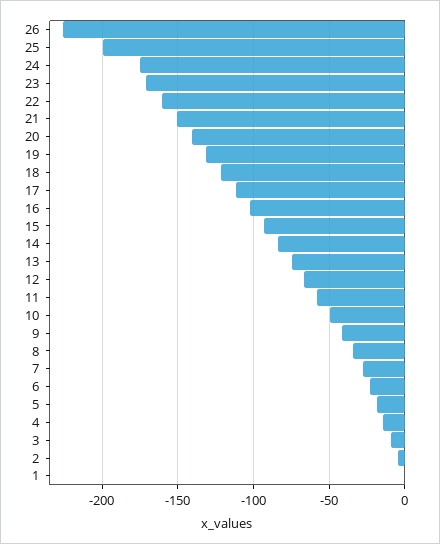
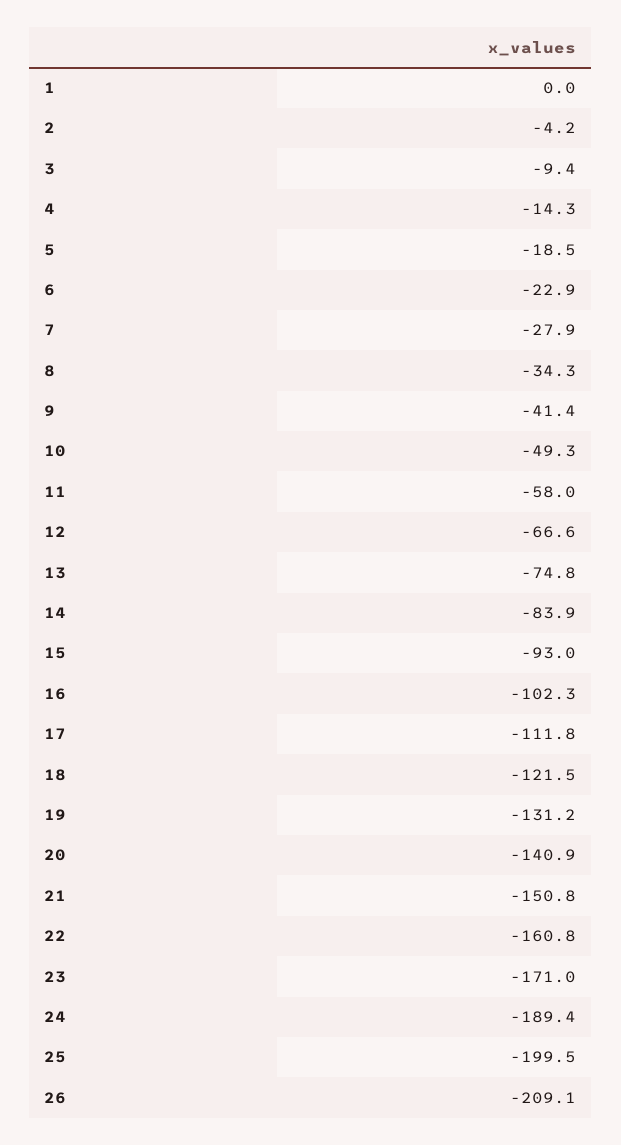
  {
-   "26": -225,
+   "26": -209.1,
    "25": -199.5,
-   "24": -175,
+   "24": -189.4,
    "23": -171,
    "22": -160.8,
    "21": -150.8,
    "20": -140.9,
    "19": -131.2,
    "18": -121.5,
    "17": -111.8,
    "16": -102.3,
    "15": -93,
    "14": -83.9,
    "13": -74.8,
    "12": -66.6,
    "11": -58,
    "10": -49.3,
    "9": -41.4,
    "8": -34.3,
    "7": -27.9,
    "6": -22.9,
    "5": -18.5,
    "4": -14.3,
    "3": -9.4,
    "2": -4.2,
    "1": 0
  }

